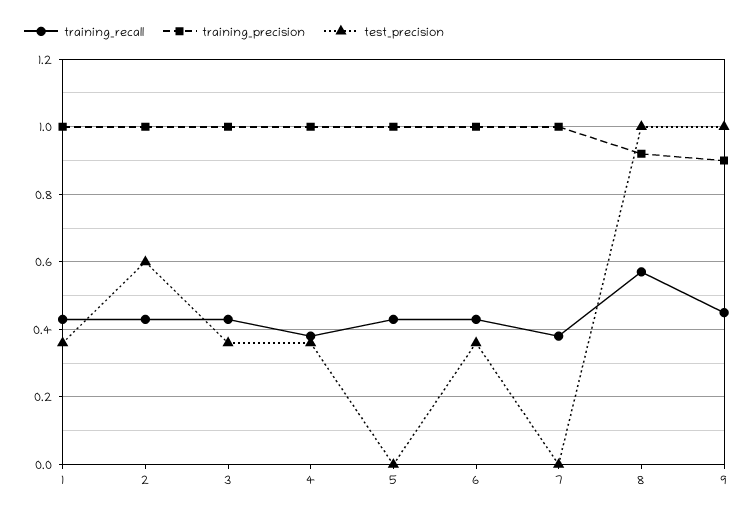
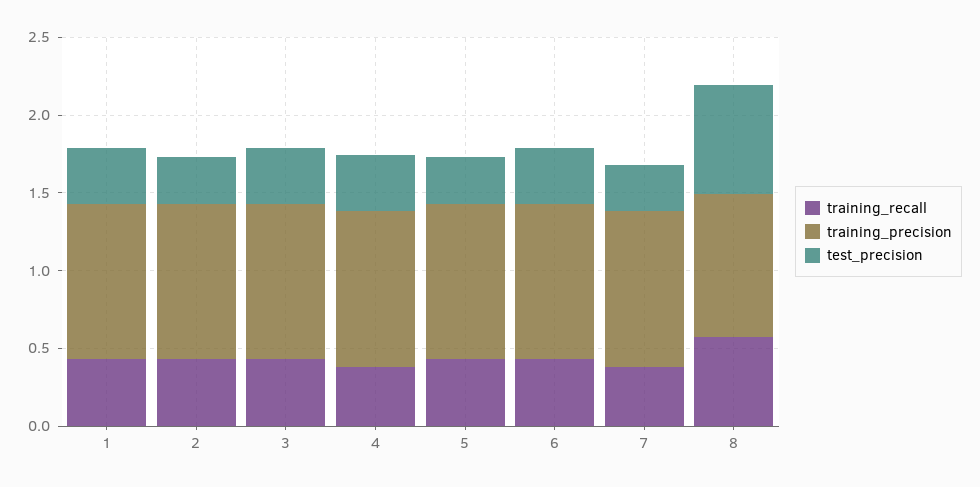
  {
    "training_recall": {
      "1": 0.45,
      "2": 0.45,
      "3": 0.45,
      "4": 0.4,
      "5": 0.45,
      "6": 0.45,
      "7": 0.4,
-     "8": 0.55,
+     "8": 0.55
-     "9": 0.45
    },
    "training_precision": {
      "1": 1,
      "2": 1,
      "3": 1,
      "4": 1,
      "5": 1,
      "6": 1,
      "7": 1,
-     "8": 0.9,
+     "8": 0.9
-     "9": 0.9
    },
    "test_precision": {
      "1": 0.35,
-     "2": 0.6,
+     "2": 0.3,
      "3": 0.35,
      "4": 0.35,
-     "5": 0,
+     "5": 0.3,
      "6": 0.35,
-     "7": 0,
+     "7": 0.3,
-     "8": 1,
+     "8": 0.7
-     "9": 1
    }
  }

